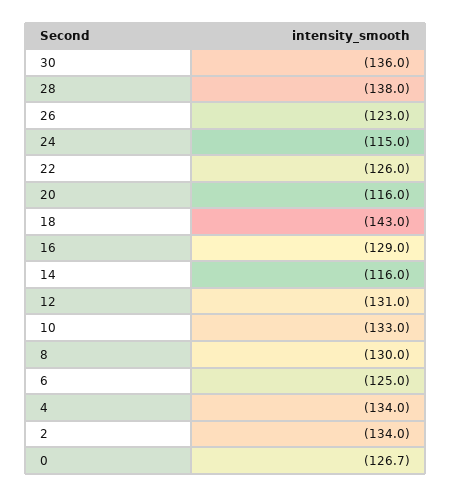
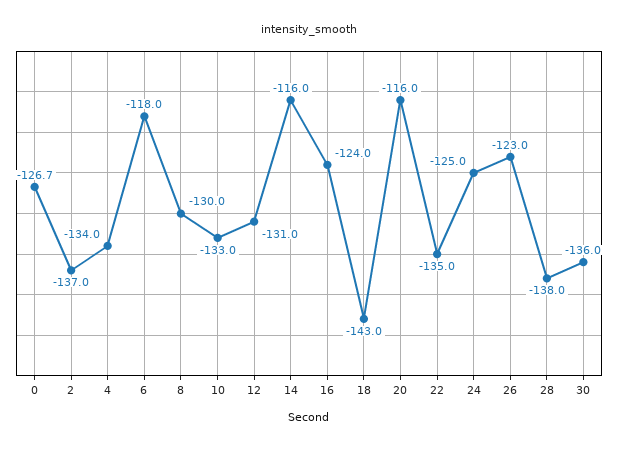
  {
    "30": -136,
    "28": -138,
    "26": -123,
-   "24": -115,
+   "24": -125,
-   "22": -126,
+   "22": -135,
    "20": -116,
    "18": -143,
-   "16": -129,
+   "16": -124,
    "14": -116,
    "12": -131,
    "10": -133,
    "8": -130,
-   "6": -125,
+   "6": -118,
    "4": -134,
-   "2": -134,
+   "2": -137,
    "0": -126.7
  }

